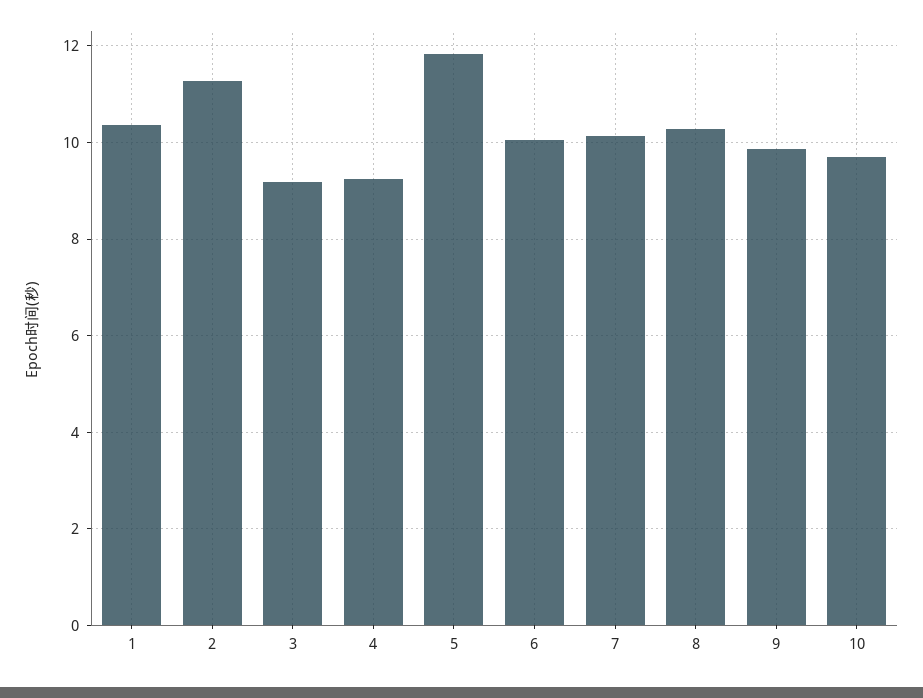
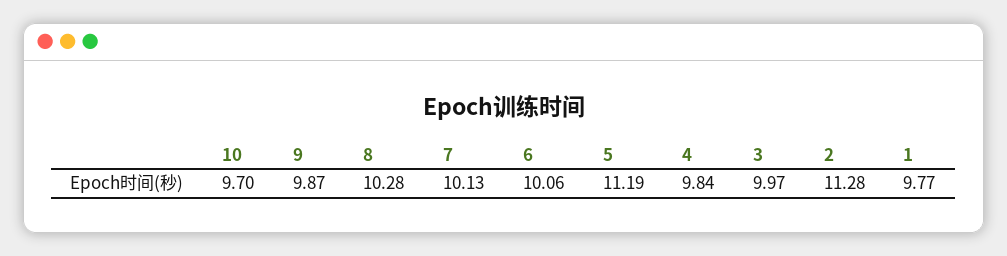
  {
-   "1": 10.4,
+   "1": 9.77,
    "2": 11.28,
-   "3": 9.2,
+   "3": 9.97,
-   "4": 9.2,
+   "4": 9.84,
-   "5": 11.8,
+   "5": 11.19,
    "6": 10.06,
    "7": 10.13,
    "8": 10.28,
    "9": 9.87,
    "10": 9.7
  }

